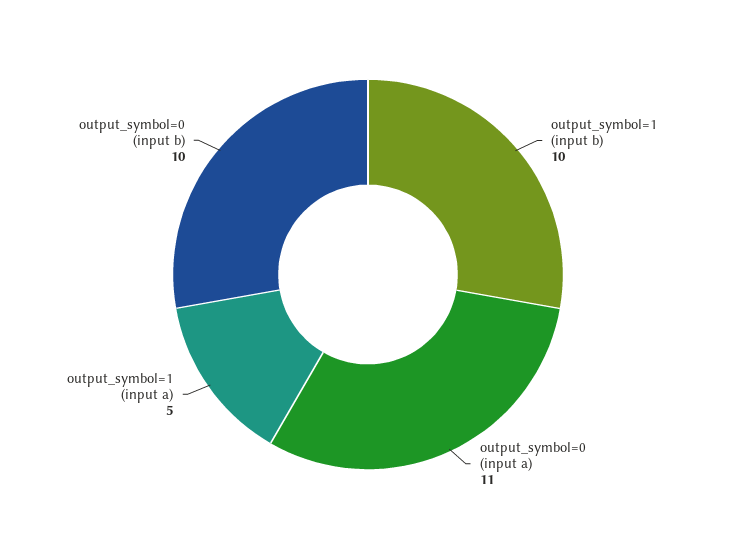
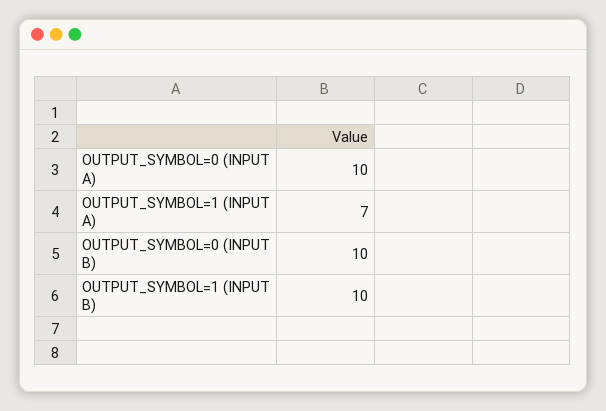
  {
    "output_symbol=1 (input b)": 10,
-   "output_symbol=0 (input a)": 11,
+   "output_symbol=0 (input a)": 10,
-   "output_symbol=1 (input a)": 5,
+   "output_symbol=1 (input a)": 7,
    "output_symbol=0 (input b)": 10
  }

